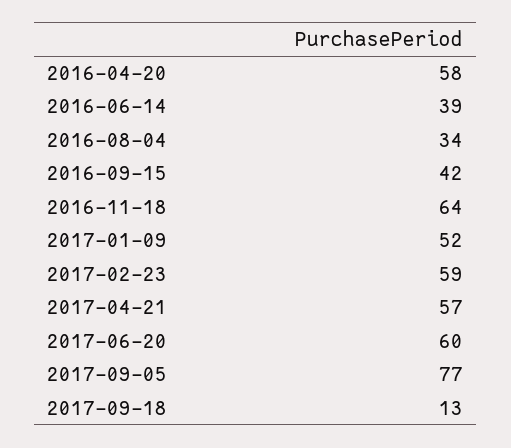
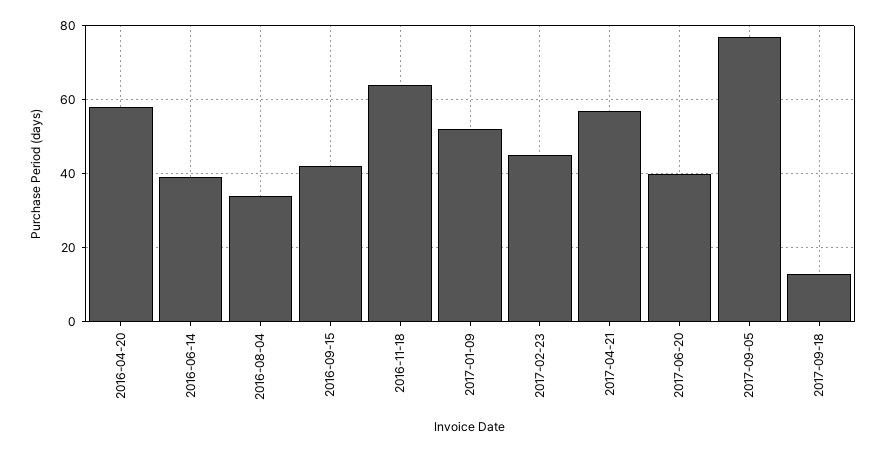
  {
    "2016-04-20": 58,
    "2016-06-14": 39,
    "2016-08-04": 34,
    "2016-09-15": 42,
    "2016-11-18": 64,
    "2017-01-09": 52,
-   "2017-02-23": 59,
+   "2017-02-23": 45,
    "2017-04-21": 57,
-   "2017-06-20": 60,
+   "2017-06-20": 40,
    "2017-09-05": 77,
    "2017-09-18": 13
  }

